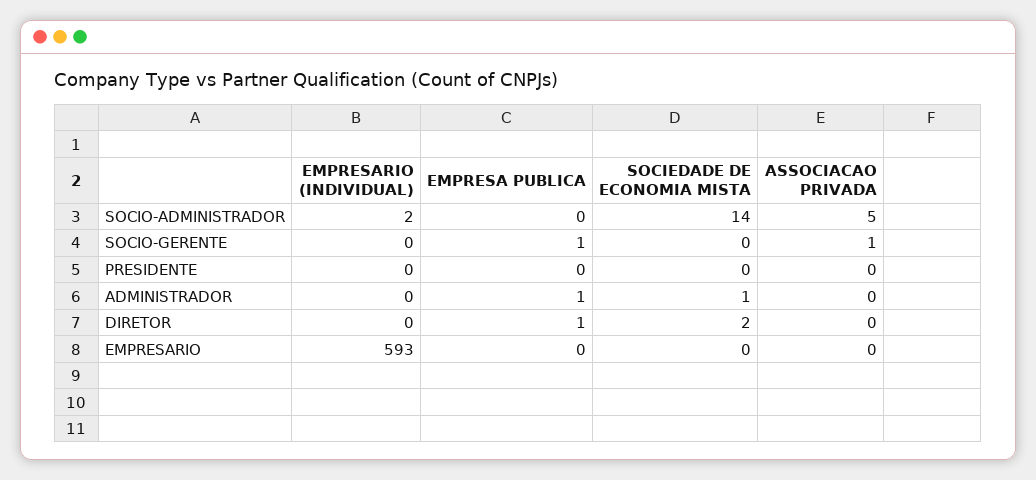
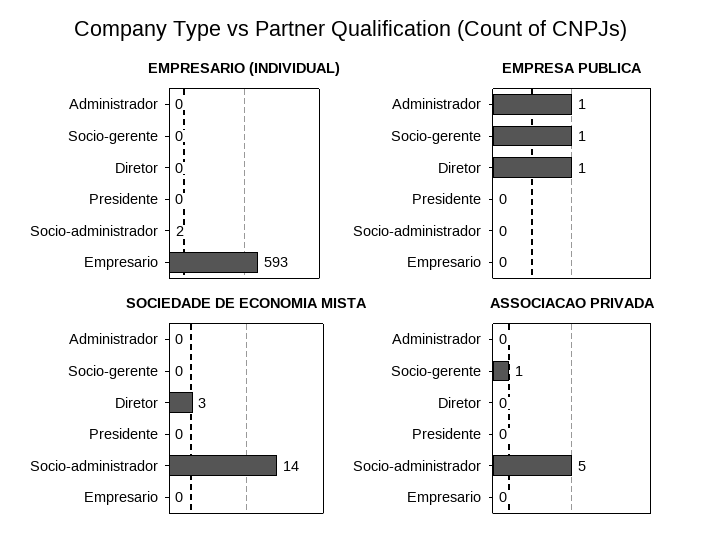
  {
    "EMPRESARIO (INDIVIDUAL)": {
      "SOCIO-ADMINISTRADOR": 2,
      "SOCIO-GERENTE": 0,
      "PRESIDENTE": 0,
      "ADMINISTRADOR": 0,
      "DIRETOR": 0,
      "EMPRESARIO": 593
    },
    "EMPRESA PUBLICA": {
      "SOCIO-ADMINISTRADOR": 0,
      "SOCIO-GERENTE": 1,
      "PRESIDENTE": 0,
      "ADMINISTRADOR": 1,
      "DIRETOR": 1,
      "EMPRESARIO": 0
    },
    "SOCIEDADE DE ECONOMIA MISTA": {
      "SOCIO-ADMINISTRADOR": 14,
      "SOCIO-GERENTE": 0,
      "PRESIDENTE": 0,
-     "ADMINISTRADOR": 1,
+     "ADMINISTRADOR": 0,
-     "DIRETOR": 2,
+     "DIRETOR": 3,
      "EMPRESARIO": 0
    },
    "ASSOCIACAO PRIVADA": {
      "SOCIO-ADMINISTRADOR": 5,
      "SOCIO-GERENTE": 1,
      "PRESIDENTE": 0,
      "ADMINISTRADOR": 0,
      "DIRETOR": 0,
      "EMPRESARIO": 0
    }
  }

